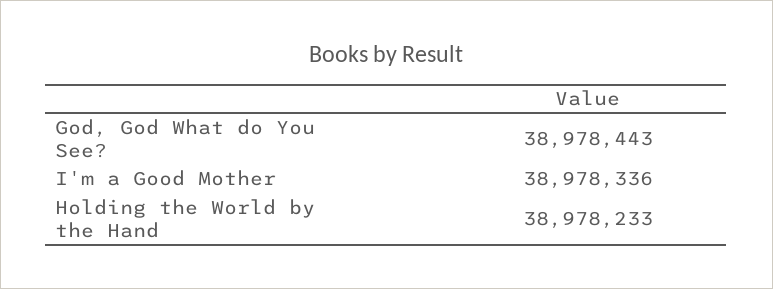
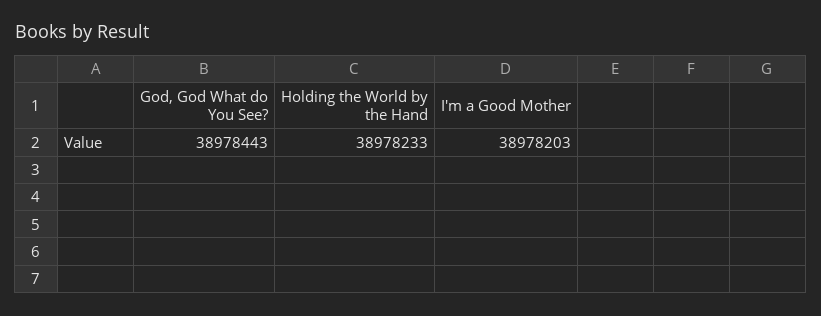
  {
    "God, God What do You See?": 38978443,
-   "I'm a Good Mother": 38978336,
+   "I'm a Good Mother": 38978203,
    "Holding the World by the Hand": 38978233
  }

